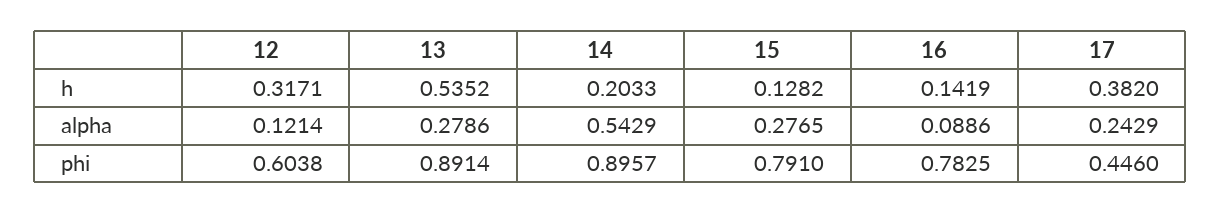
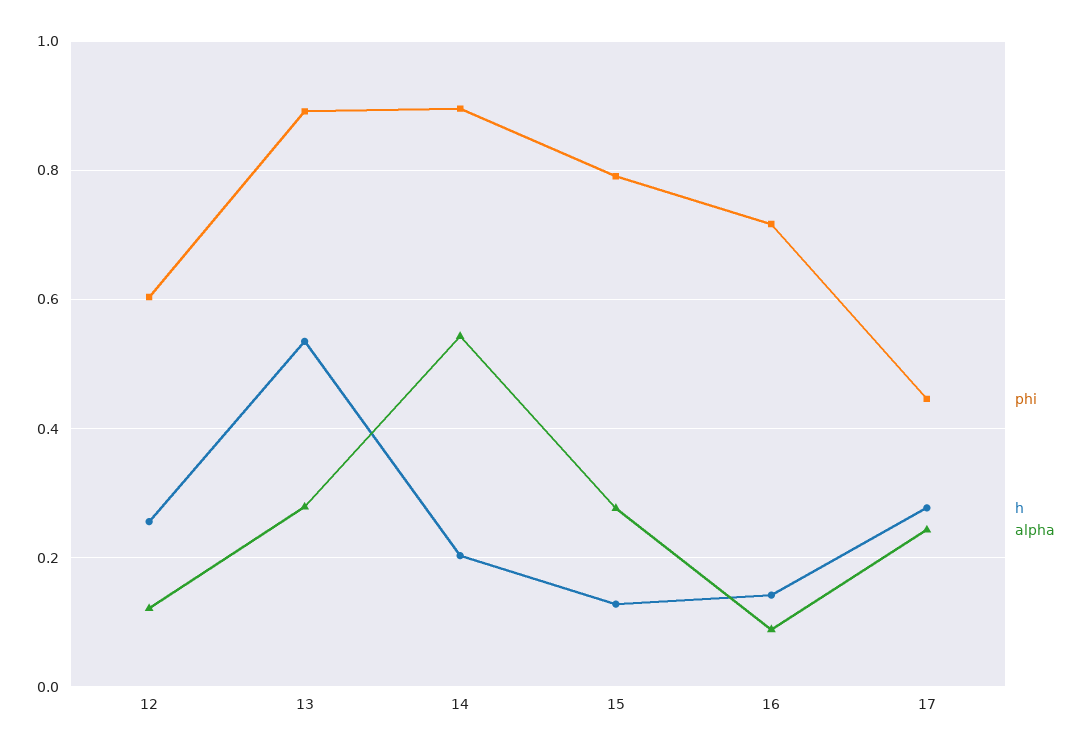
  {
    "h": {
-     "12": 0.3171,
+     "12": 0.26,
      "13": 0.5352,
      "14": 0.2033,
      "15": 0.1282,
      "16": 0.1419,
-     "17": 0.382
+     "17": 0.28
    },
    "alpha": {
      "12": 0.1214,
      "13": 0.2786,
      "14": 0.5429,
      "15": 0.2765,
      "16": 0.0886,
      "17": 0.2429
    },
    "phi": {
      "12": 0.6038,
      "13": 0.8914,
      "14": 0.8957,
      "15": 0.791,
-     "16": 0.7825,
+     "16": 0.72,
      "17": 0.446
    }
  }

